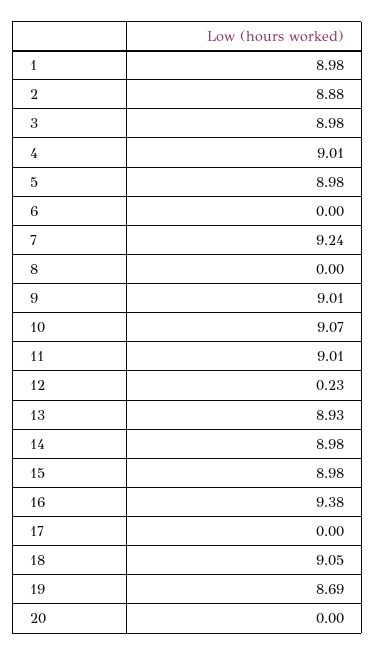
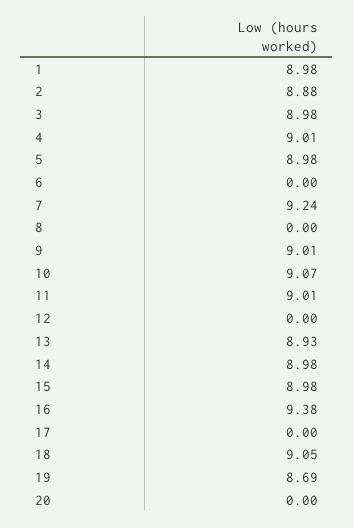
  {
    "1": 8.98,
    "2": 8.88,
    "3": 8.98,
    "4": 9.01,
    "5": 8.98,
    "6": 0,
    "7": 9.24,
    "8": 0,
    "9": 9.01,
    "10": 9.07,
    "11": 9.01,
-   "12": 0.23,
+   "12": 0,
    "13": 8.93,
    "14": 8.98,
    "15": 8.98,
    "16": 9.38,
    "17": 0,
    "18": 9.05,
    "19": 8.69,
    "20": 0
  }

